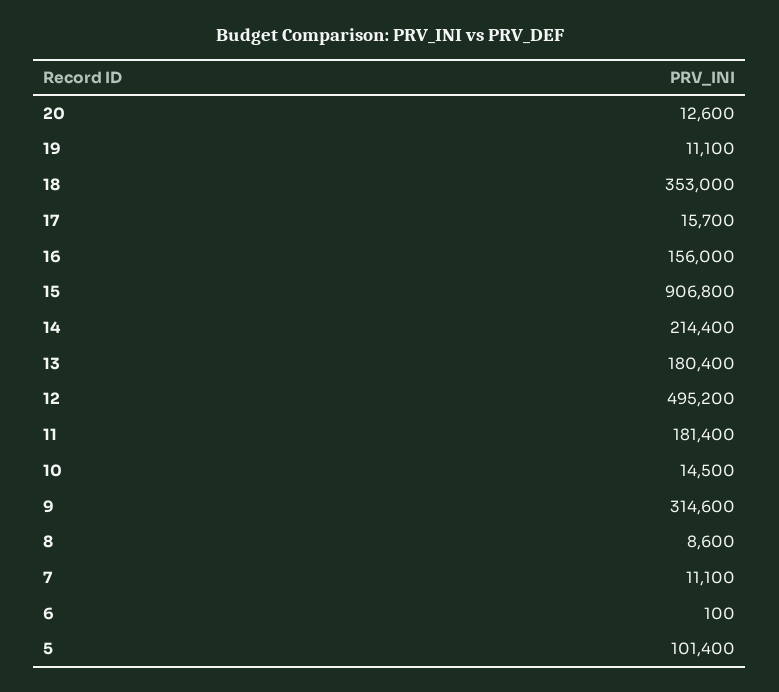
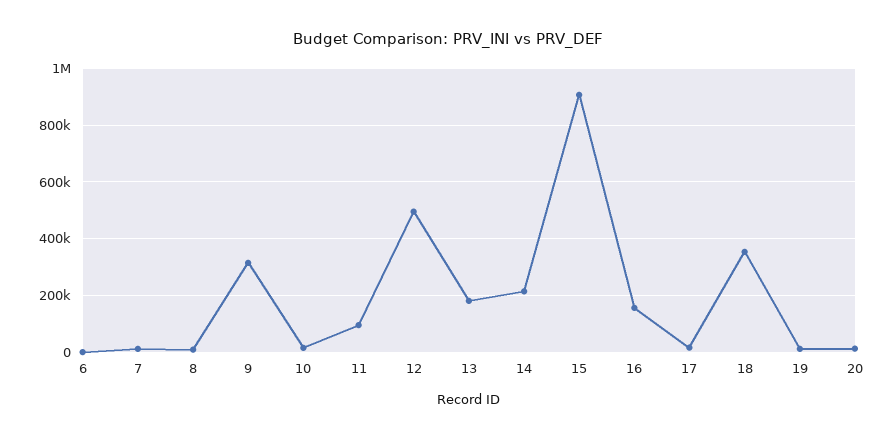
  {
    "20": 12600,
    "19": 11100,
    "18": 353000,
    "17": 15700,
    "16": 156000,
    "15": 906800,
    "14": 214400,
    "13": 180400,
    "12": 495200,
-   "11": 181400,
+   "11": 100000,
    "10": 14500,
    "9": 314600,
    "8": 8600,
    "7": 11100,
-   "6": 100,
+   "6": 100
-   "5": 101400
  }

